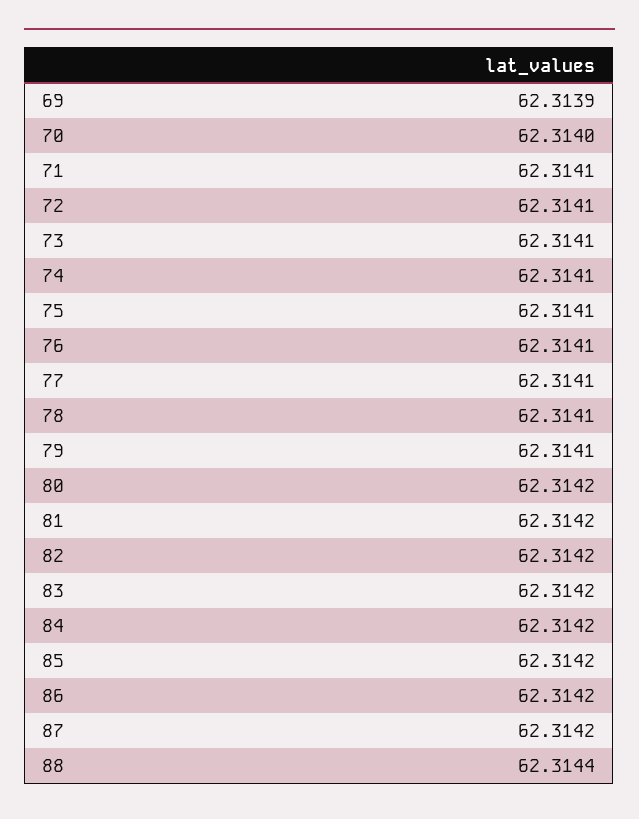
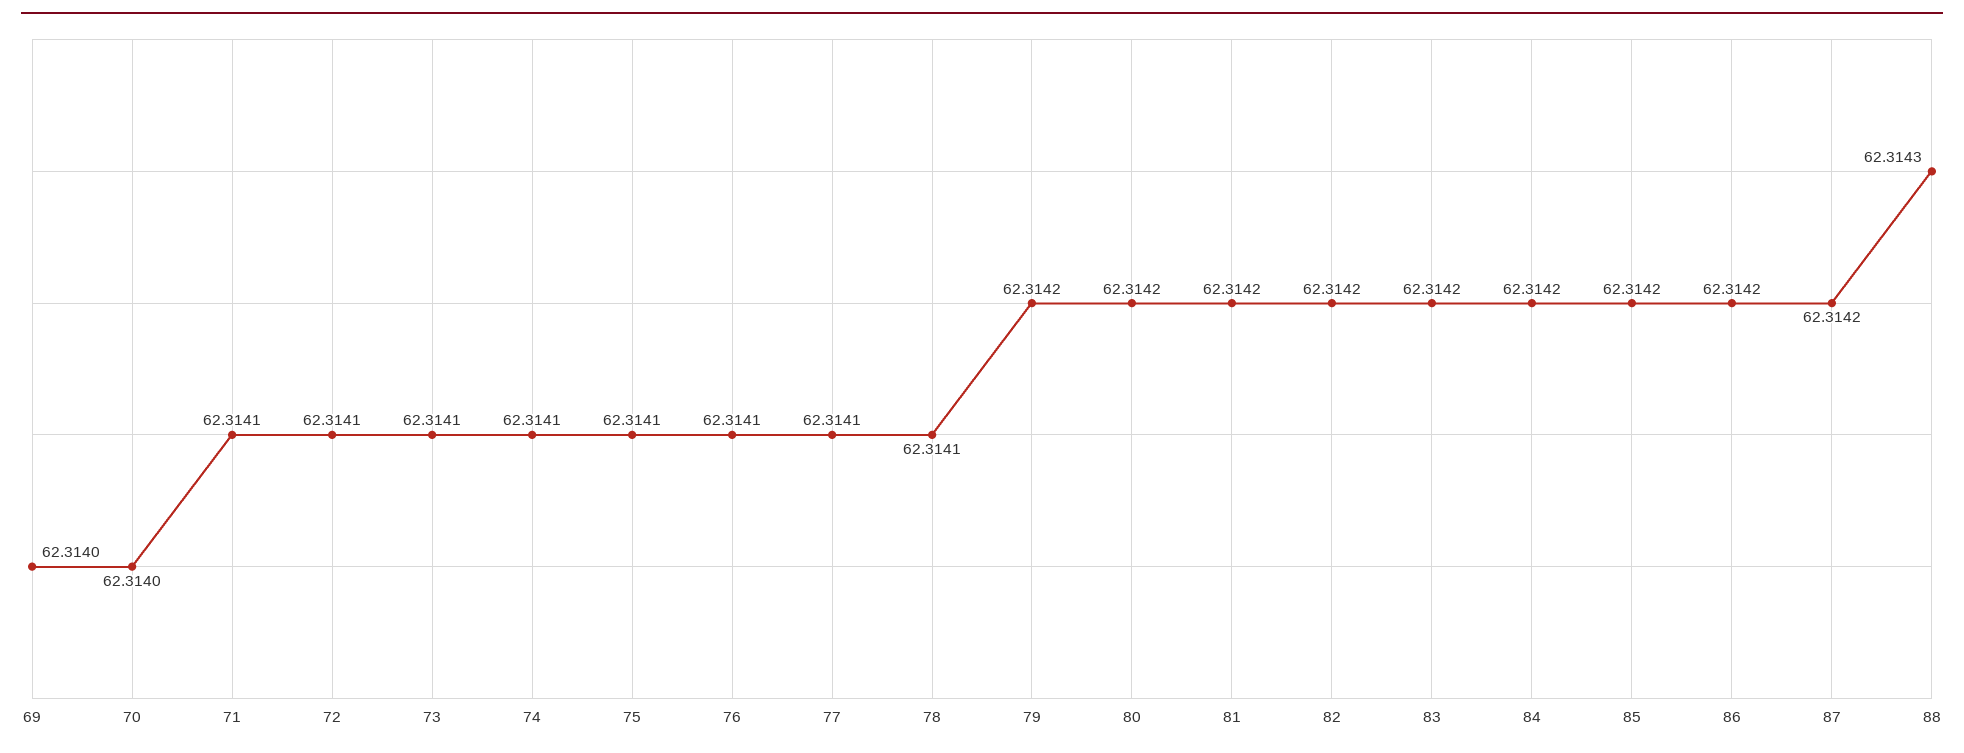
  {
-   "69": 62.3139,
+   "69": 62.314,
    "70": 62.314,
    "71": 62.3141,
    "72": 62.3141,
    "73": 62.3141,
    "74": 62.3141,
    "75": 62.3141,
    "76": 62.3141,
    "77": 62.3141,
    "78": 62.3141,
-   "79": 62.3141,
+   "79": 62.3142,
    "80": 62.3142,
    "81": 62.3142,
    "82": 62.3142,
    "83": 62.3142,
    "84": 62.3142,
    "85": 62.3142,
    "86": 62.3142,
    "87": 62.3142,
-   "88": 62.3144
+   "88": 62.3143
  }

